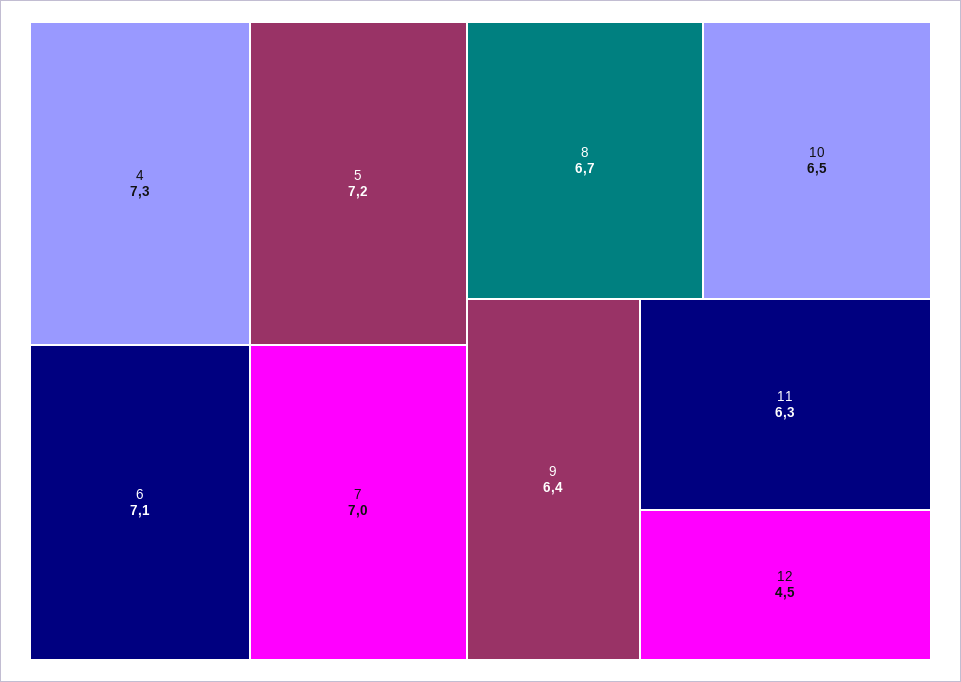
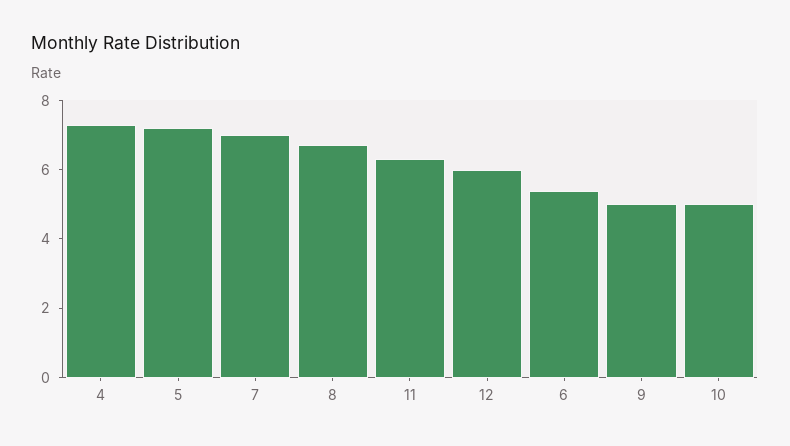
  {
    "4": 7.3,
    "5": 7.2,
-   "6": 7.1,
+   "6": 5.5,
    "7": 7,
    "8": 6.7,
-   "10": 6.5,
+   "10": 5,
-   "9": 6.4,
+   "9": 5,
    "11": 6.3,
-   "12": 4.5
+   "12": 6
  }

